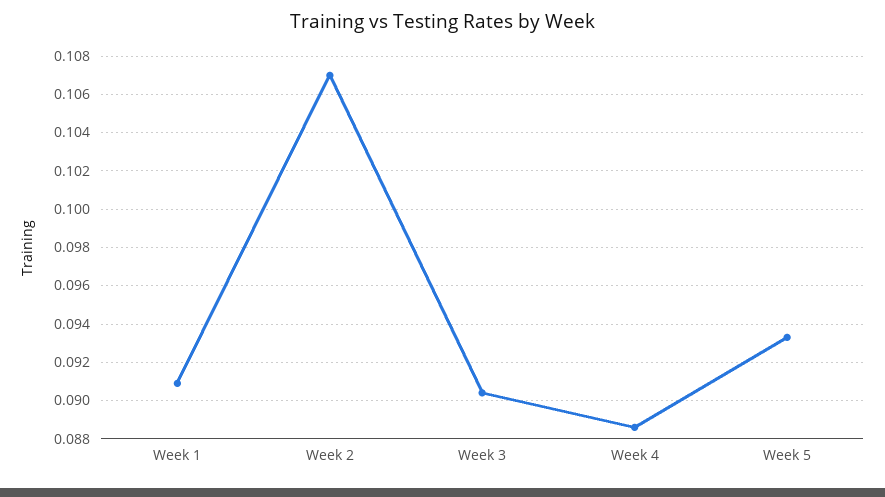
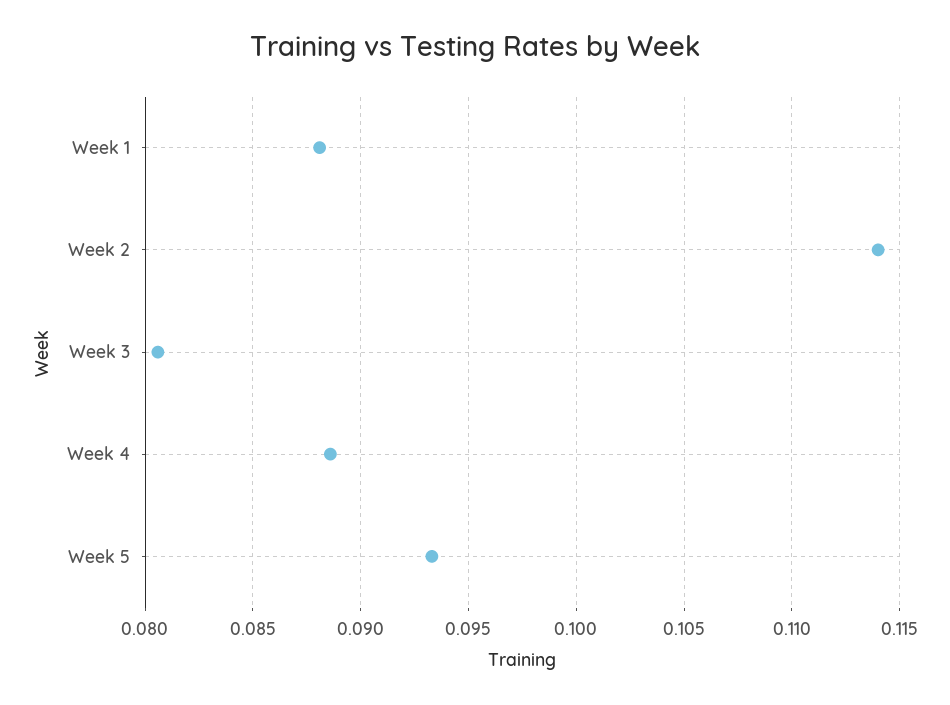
  {
-   "Week 1": 0.091,
+   "Week 1": 0.088,
-   "Week 2": 0.107,
+   "Week 2": 0.114,
-   "Week 3": 0.0905,
+   "Week 3": 0.0805,
    "Week 4": 0.0885,
    "Week 5": 0.0935
  }

